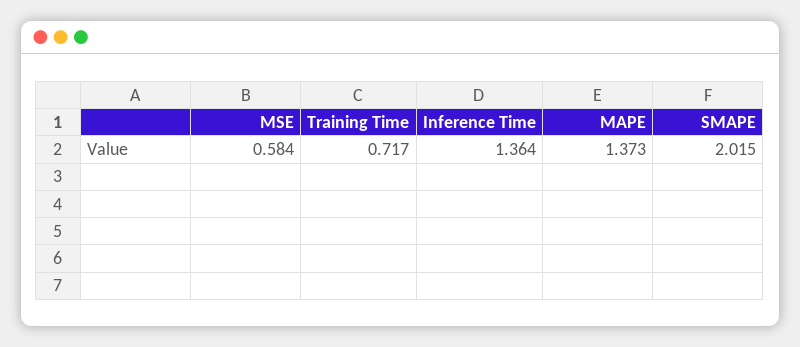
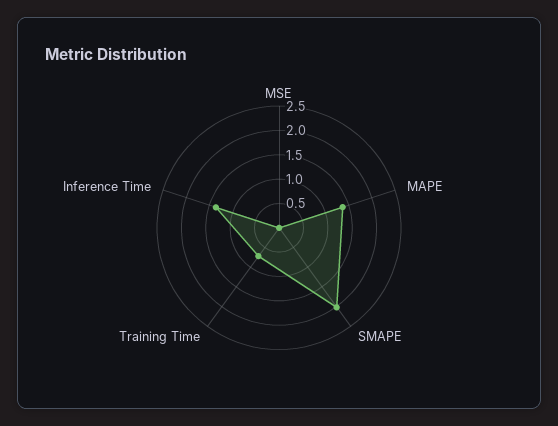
  {
-   "MSE": 0.584,
+   "MSE": 0,
    "Training Time": 0.717,
    "Inference Time": 1.364,
    "MAPE": 1.373,
    "SMAPE": 2.015
  }

